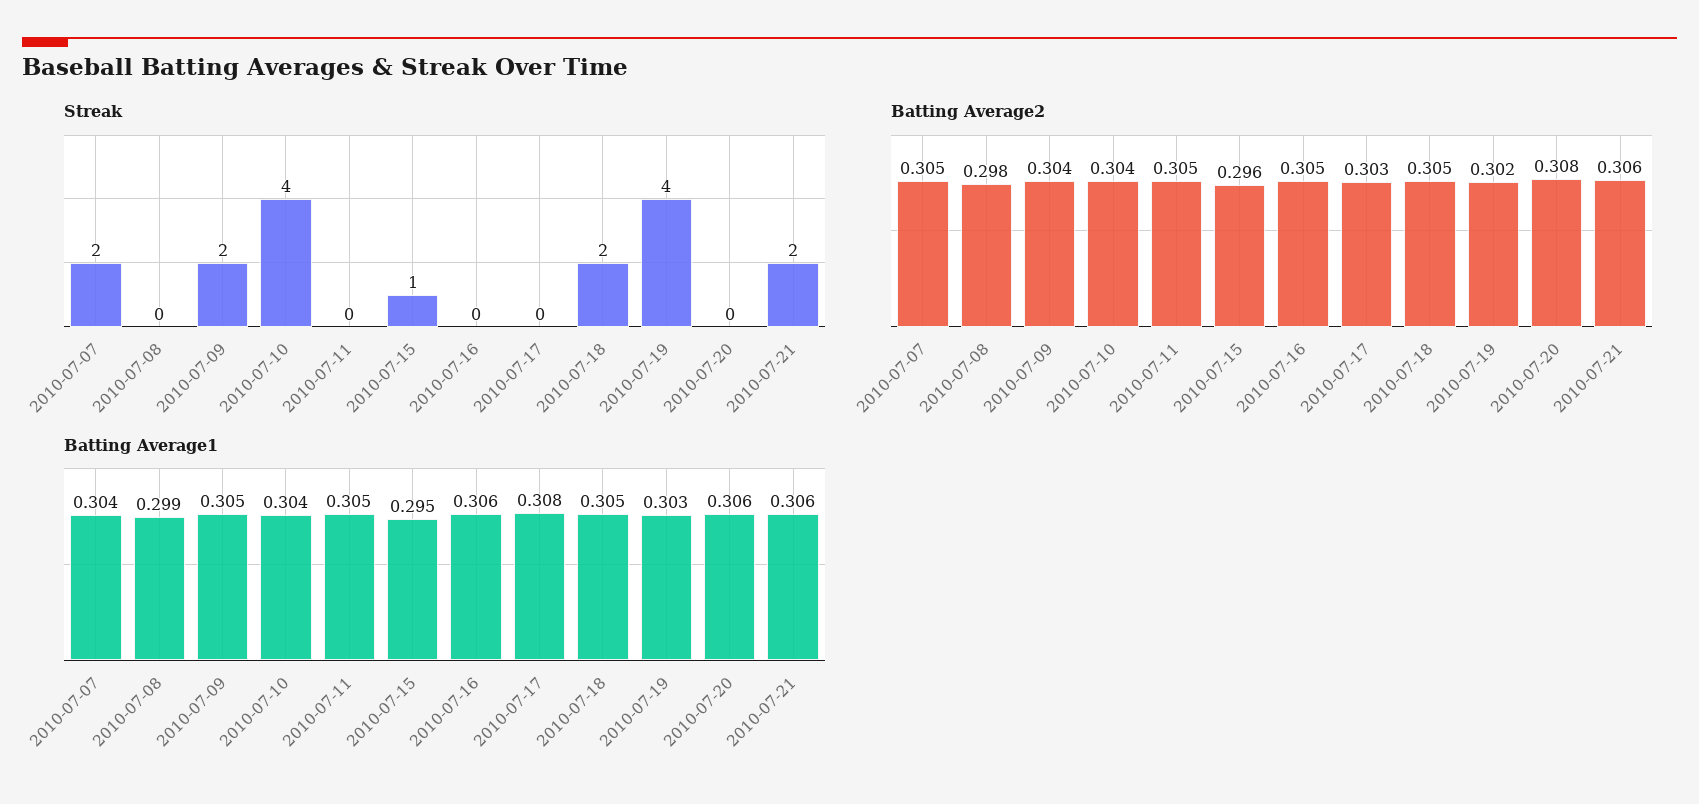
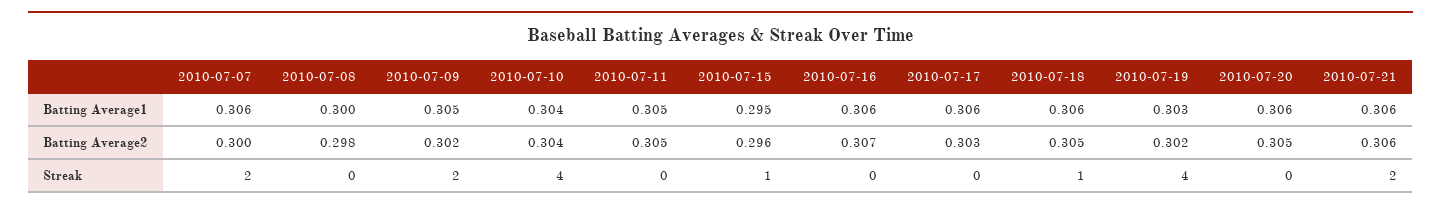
  {
    "Streak": {
      "2010-07-07": 2,
      "2010-07-08": 0,
      "2010-07-09": 2,
      "2010-07-10": 4,
      "2010-07-11": 0,
      "2010-07-15": 1,
      "2010-07-16": 0,
      "2010-07-17": 0,
-     "2010-07-18": 2,
+     "2010-07-18": 1,
      "2010-07-19": 4,
      "2010-07-20": 0,
      "2010-07-21": 2
    },
    "Batting Average2": {
-     "2010-07-07": 0.305,
+     "2010-07-07": 0.3,
      "2010-07-08": 0.298,
-     "2010-07-09": 0.304,
+     "2010-07-09": 0.302,
      "2010-07-10": 0.304,
      "2010-07-11": 0.305,
      "2010-07-15": 0.296,
-     "2010-07-16": 0.305,
+     "2010-07-16": 0.307,
      "2010-07-17": 0.303,
      "2010-07-18": 0.305,
      "2010-07-19": 0.302,
-     "2010-07-20": 0.308,
+     "2010-07-20": 0.305,
      "2010-07-21": 0.306
    },
    "Batting Average1": {
-     "2010-07-07": 0.304,
+     "2010-07-07": 0.306,
-     "2010-07-08": 0.299,
+     "2010-07-08": 0.3,
      "2010-07-09": 0.305,
      "2010-07-10": 0.304,
      "2010-07-11": 0.305,
      "2010-07-15": 0.295,
      "2010-07-16": 0.306,
-     "2010-07-17": 0.308,
+     "2010-07-17": 0.306,
-     "2010-07-18": 0.305,
+     "2010-07-18": 0.306,
      "2010-07-19": 0.303,
      "2010-07-20": 0.306,
      "2010-07-21": 0.306
    }
  }

